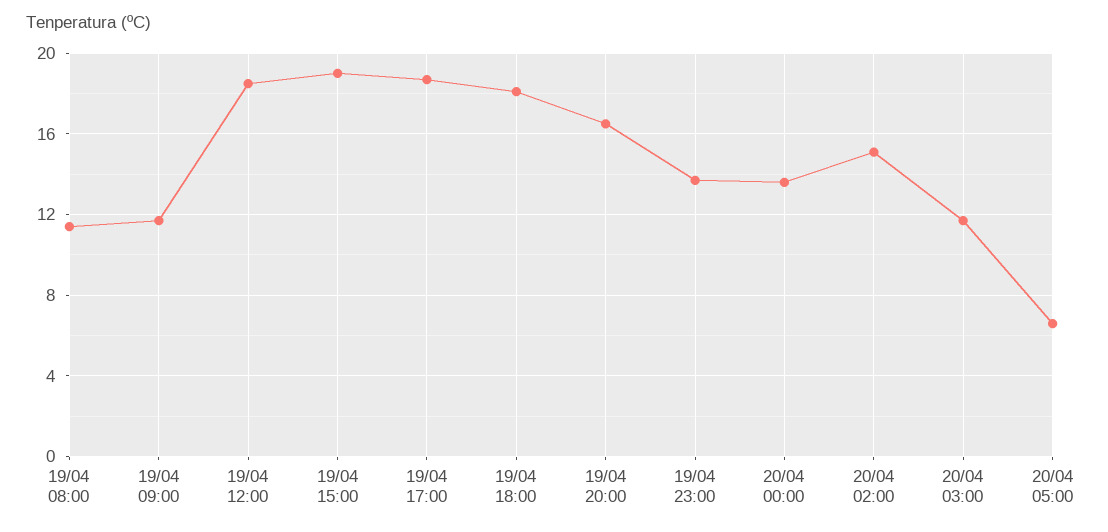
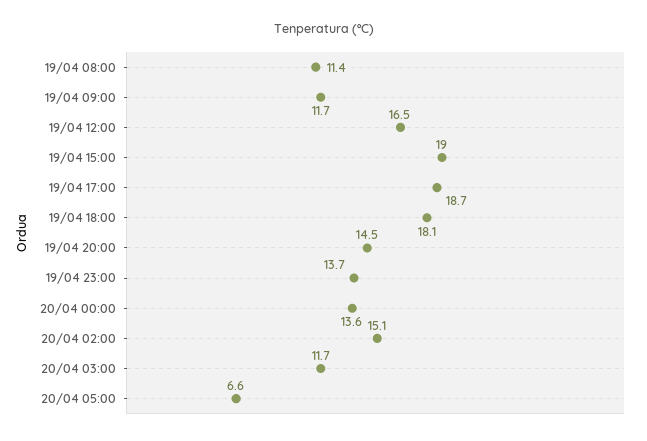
  {
    "19/04 08:00": 11.4,
    "19/04 09:00": 11.7,
-   "19/04 12:00": 18.5,
+   "19/04 12:00": 16.5,
    "19/04 15:00": 19,
    "19/04 17:00": 18.7,
    "19/04 18:00": 18.1,
-   "19/04 20:00": 16.5,
+   "19/04 20:00": 14.5,
    "19/04 23:00": 13.7,
    "20/04 00:00": 13.6,
    "20/04 02:00": 15.1,
    "20/04 03:00": 11.7,
    "20/04 05:00": 6.6
  }

